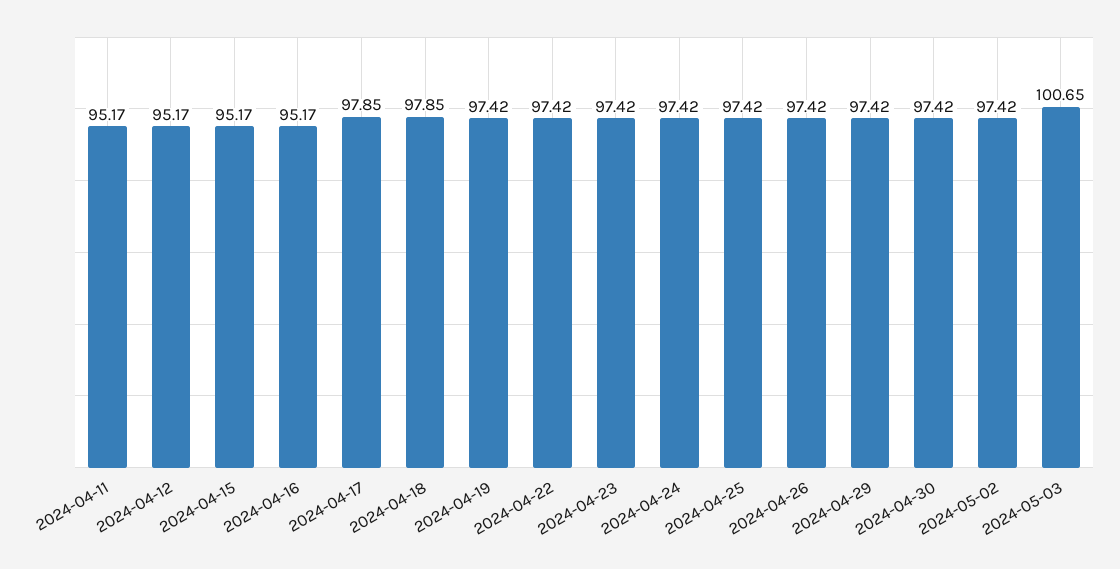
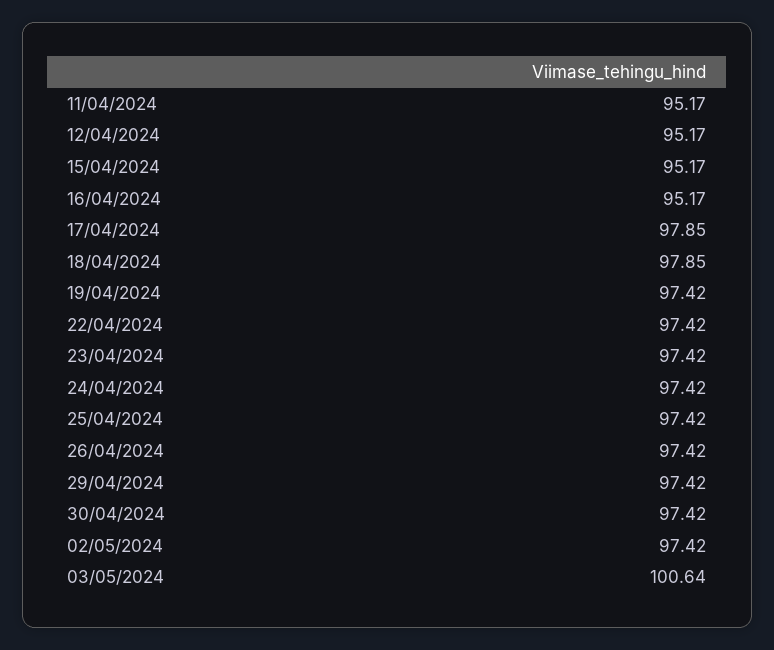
  {
    "2024-04-11": 95.17,
    "2024-04-12": 95.17,
    "2024-04-15": 95.17,
    "2024-04-16": 95.17,
    "2024-04-17": 97.85,
    "2024-04-18": 97.85,
    "2024-04-19": 97.42,
    "2024-04-22": 97.42,
    "2024-04-23": 97.42,
    "2024-04-24": 97.42,
    "2024-04-25": 97.42,
    "2024-04-26": 97.42,
    "2024-04-29": 97.42,
    "2024-04-30": 97.42,
    "2024-05-02": 97.42,
-   "2024-05-03": 100.65
+   "2024-05-03": 100.64
  }

